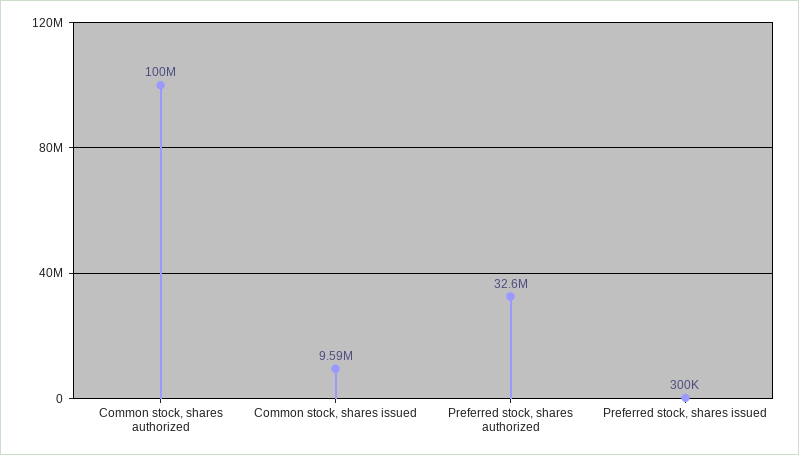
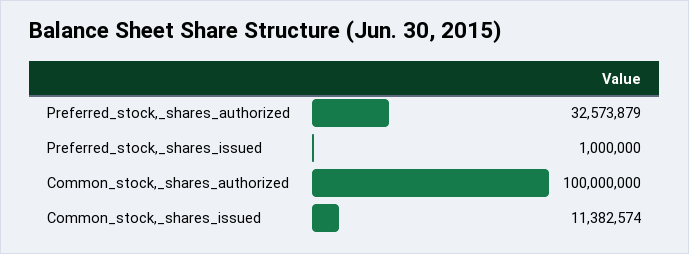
  {
    "Common stock, shares authorized": 100000000,
-   "Common stock, shares issued": 9590000,
+   "Common stock, shares issued": 11382574,
    "Preferred stock, shares authorized": 32573879,
-   "Preferred stock, shares issued": 300000
+   "Preferred stock, shares issued": 1000000
  }

